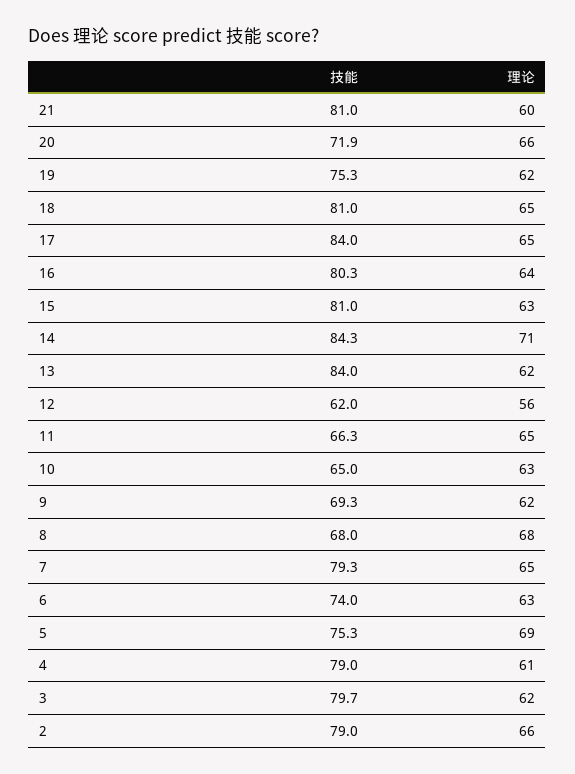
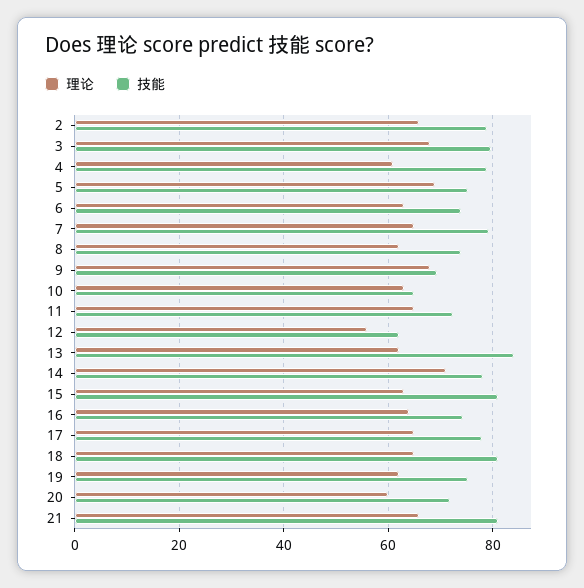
  {
    "技能": {
      "21": 81,
      "20": 71.9,
      "19": 75.3,
      "18": 81,
-     "17": 84,
+     "17": 78,
-     "16": 80.3,
+     "16": 74,
      "15": 81,
-     "14": 84.3,
+     "14": 78,
      "13": 84,
      "12": 62,
-     "11": 66.3,
+     "11": 72,
      "10": 65,
      "9": 69.3,
-     "8": 68,
+     "8": 74,
      "7": 79.3,
      "6": 74,
      "5": 75.3,
      "4": 79,
      "3": 79.7,
      "2": 79
    },
    "理论": {
-     "21": 60,
+     "21": 66,
-     "20": 66,
+     "20": 60,
      "19": 62,
      "18": 65,
      "17": 65,
      "16": 64,
      "15": 63,
      "14": 71,
      "13": 62,
      "12": 56,
      "11": 65,
      "10": 63,
-     "9": 62,
+     "9": 68,
-     "8": 68,
+     "8": 62,
      "7": 65,
      "6": 63,
      "5": 69,
      "4": 61,
-     "3": 62,
+     "3": 68,
      "2": 66
    }
  }

